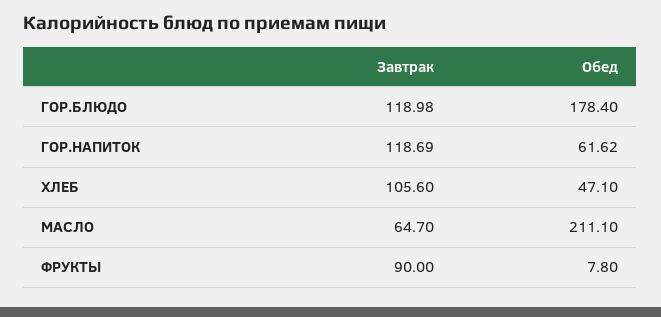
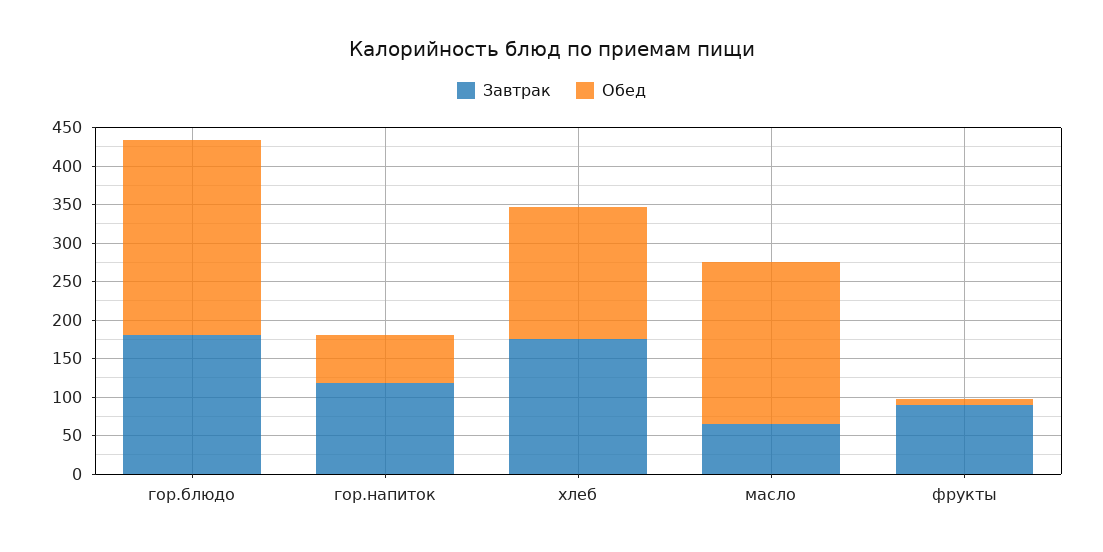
  {
    "Завтрак": {
-     "ГОР.БЛЮДО": 118.98,
+     "ГОР.БЛЮДО": 175,
      "ГОР.НАПИТОК": 118.69,
-     "ХЛЕБ": 105.6,
+     "ХЛЕБ": 175,
      "МАСЛО": 64.7,
      "ФРУКТЫ": 90
    },
    "Обед": {
-     "ГОР.БЛЮДО": 178.4,
+     "ГОР.БЛЮДО": 250,
      "ГОР.НАПИТОК": 61.62,
-     "ХЛЕБ": 47.1,
+     "ХЛЕБ": 175,
      "МАСЛО": 211.1,
      "ФРУКТЫ": 7.8
    }
  }

